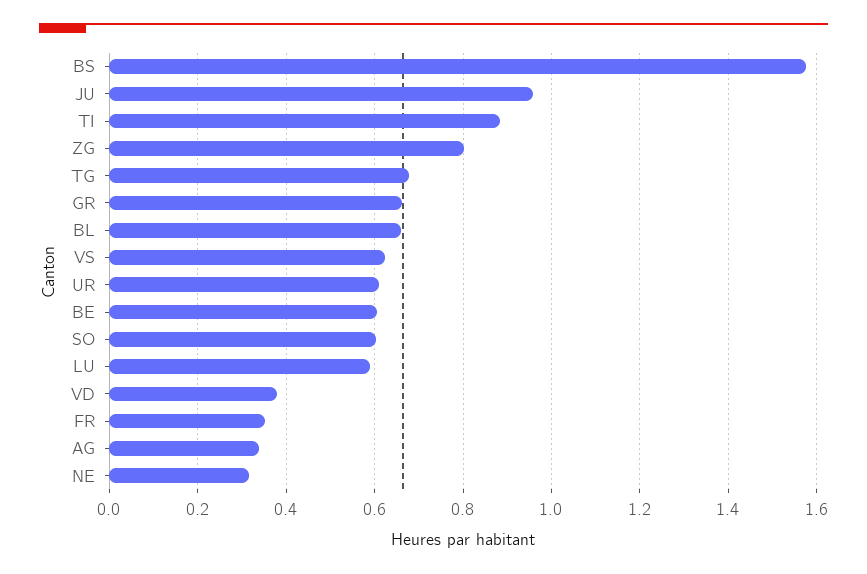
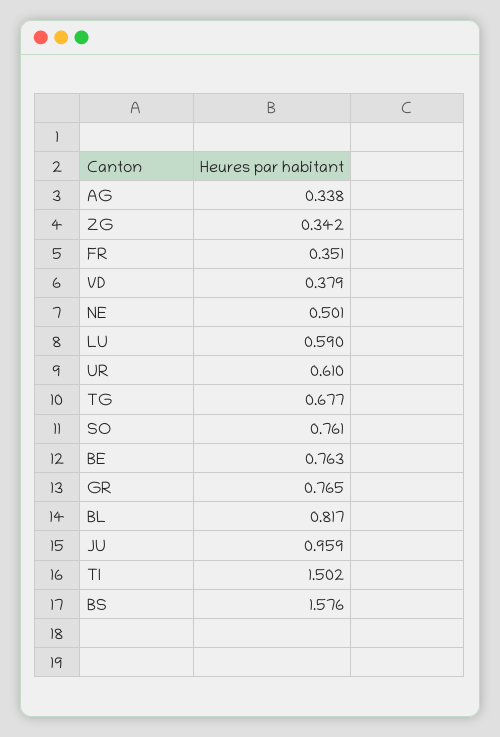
  {
    "BS": 1.576,
    "JU": 0.959,
-   "TI": 0.88,
+   "TI": 1.502,
-   "ZG": 0.8,
+   "ZG": 0.342,
    "TG": 0.677,
-   "GR": 0.66,
+   "GR": 0.765,
-   "BL": 0.66,
+   "BL": 0.817,
-   "VS": 0.62,
    "UR": 0.61,
-   "BE": 0.6,
+   "BE": 0.763,
-   "SO": 0.6,
+   "SO": 0.761,
    "LU": 0.59,
    "VD": 0.379,
    "FR": 0.351,
    "AG": 0.338,
-   "NE": 0.32
+   "NE": 0.501
  }

